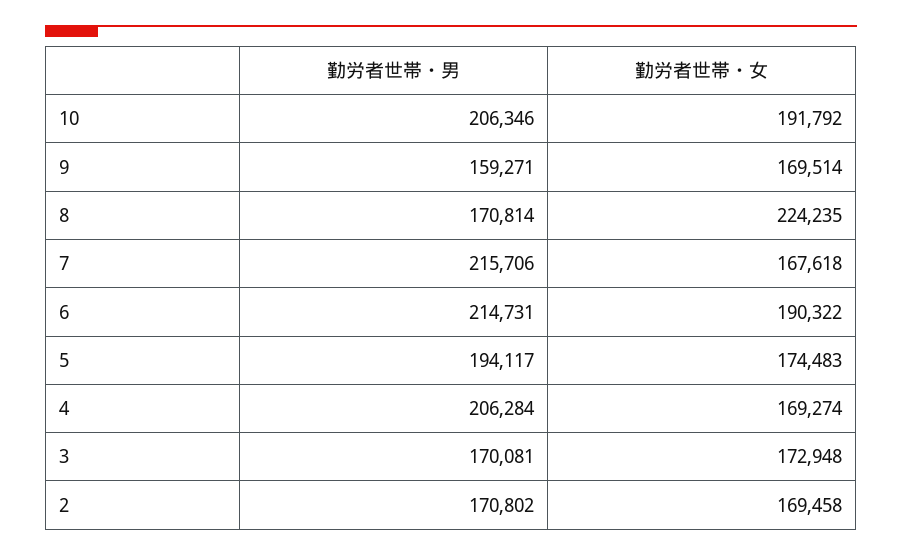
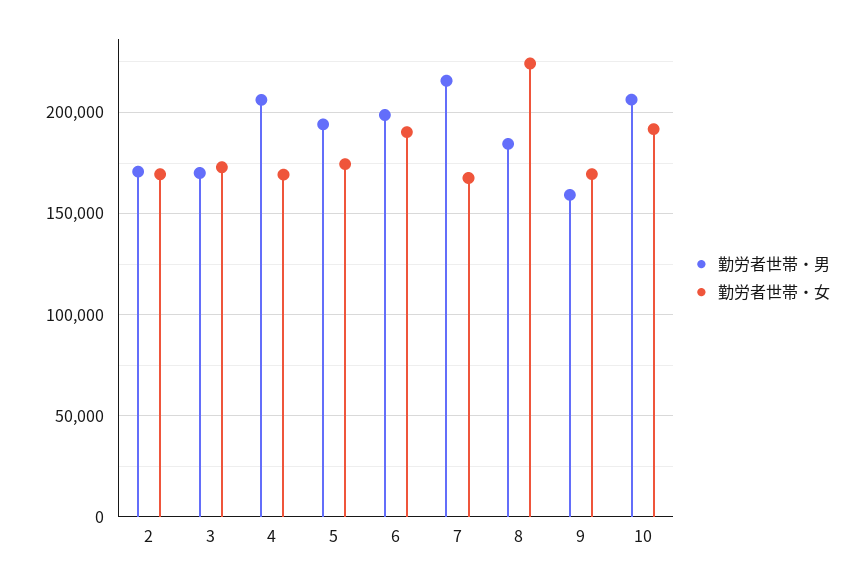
  {
    "勤労者世帯・男": {
      "10": 206346,
      "9": 159271,
-     "8": 170814,
+     "8": 185000,
      "7": 215706,
-     "6": 214731,
+     "6": 200000,
      "5": 194117,
      "4": 206284,
      "3": 170081,
      "2": 170802
    },
    "勤労者世帯・女": {
      "10": 191792,
      "9": 169514,
      "8": 224235,
      "7": 167618,
      "6": 190322,
      "5": 174483,
      "4": 169274,
      "3": 172948,
      "2": 169458
    }
  }

